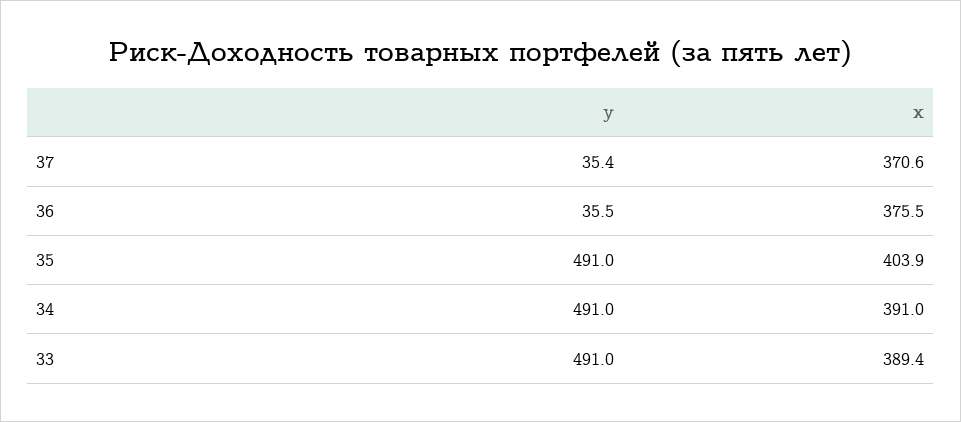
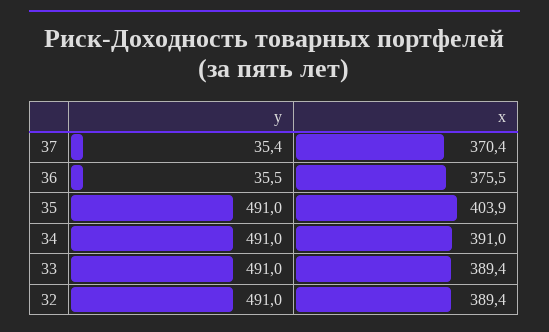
  {
    "y": {
      "37": 35.4,
      "36": 35.5,
      "35": 491,
      "34": 491,
-     "33": 491
+     "33": 491,
+     "32": 491
    },
    "x": {
-     "37": 370.6,
+     "37": 370.4,
      "36": 375.5,
      "35": 403.9,
      "34": 391,
-     "33": 389.4
+     "33": 389.4,
+     "32": 389.4
    }
  }

